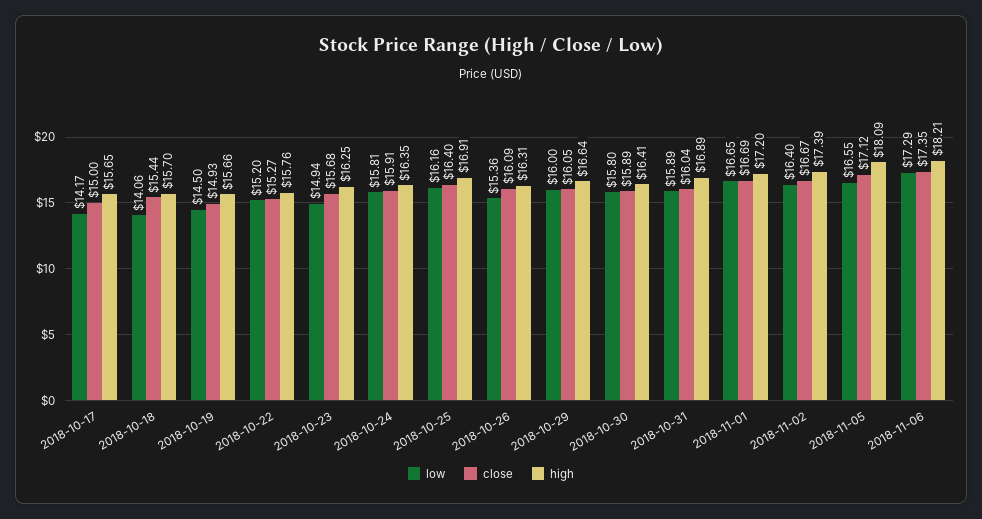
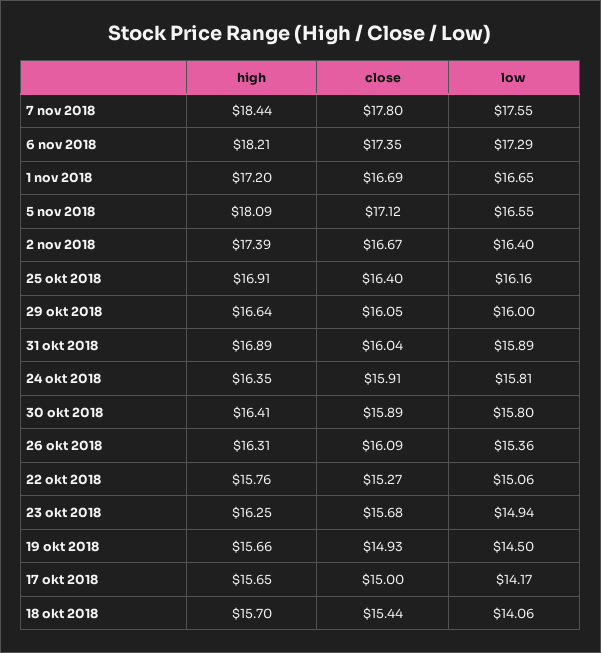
  {
    "low": {
      "2018-10-17": 14.17,
      "2018-10-18": 14.06,
      "2018-10-19": 14.5,
-     "2018-10-22": 15.2,
+     "2018-10-22": 15.06,
      "2018-10-23": 14.94,
      "2018-10-24": 15.81,
      "2018-10-25": 16.16,
      "2018-10-26": 15.36,
      "2018-10-29": 16,
      "2018-10-30": 15.8,
      "2018-10-31": 15.89,
      "2018-11-01": 16.65,
      "2018-11-02": 16.4,
      "2018-11-05": 16.55,
-     "2018-11-06": 17.29
+     "2018-11-06": 17.29,
+     "7 nov 2018": 17.55
    },
    "close": {
      "2018-10-17": 15,
      "2018-10-18": 15.44,
      "2018-10-19": 14.93,
      "2018-10-22": 15.27,
      "2018-10-23": 15.68,
      "2018-10-24": 15.91,
      "2018-10-25": 16.4,
      "2018-10-26": 16.09,
      "2018-10-29": 16.05,
      "2018-10-30": 15.89,
      "2018-10-31": 16.04,
      "2018-11-01": 16.69,
      "2018-11-02": 16.67,
      "2018-11-05": 17.12,
-     "2018-11-06": 17.35
+     "2018-11-06": 17.35,
+     "7 nov 2018": 17.8
    },
    "high": {
      "2018-10-17": 15.65,
      "2018-10-18": 15.7,
      "2018-10-19": 15.66,
      "2018-10-22": 15.76,
      "2018-10-23": 16.25,
      "2018-10-24": 16.35,
      "2018-10-25": 16.91,
      "2018-10-26": 16.31,
      "2018-10-29": 16.64,
      "2018-10-30": 16.41,
      "2018-10-31": 16.89,
      "2018-11-01": 17.2,
      "2018-11-02": 17.39,
      "2018-11-05": 18.09,
-     "2018-11-06": 18.21
+     "2018-11-06": 18.21,
+     "7 nov 2018": 18.44
    }
  }

